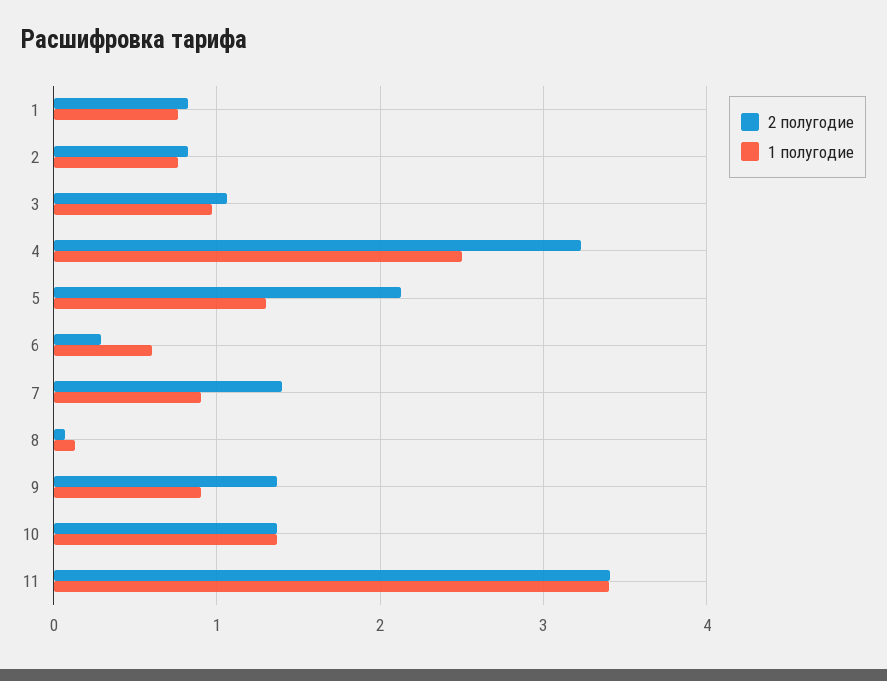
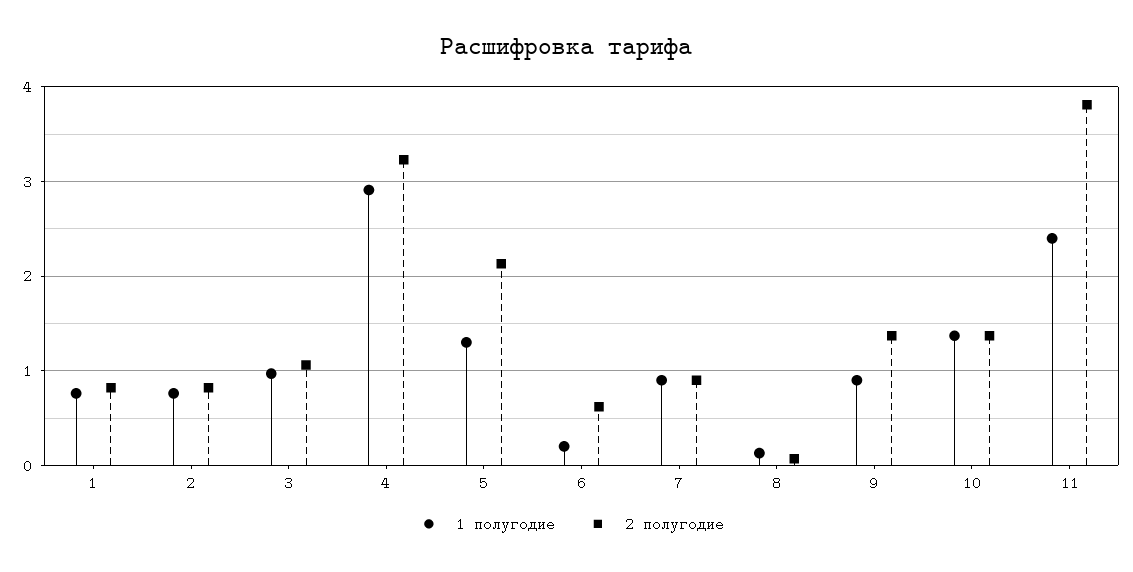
  {
    "2 полугодие": {
      "1": 0.8,
      "2": 0.8,
      "3": 1.1,
      "4": 3.2,
      "5": 2.1,
-     "6": 0.3,
+     "6": 0.6,
-     "7": 1.4,
+     "7": 0.9,
      "8": 0.1,
      "9": 1.4,
      "10": 1.4,
-     "11": 3.4
+     "11": 3.8
    },
    "1 полугодие": {
      "1": 0.8,
      "2": 0.8,
      "3": 1,
-     "4": 2.5,
+     "4": 2.9,
      "5": 1.3,
-     "6": 0.6,
+     "6": 0.2,
      "7": 0.9,
      "8": 0.1,
      "9": 0.9,
      "10": 1.4,
-     "11": 3.4
+     "11": 2.4
    }
  }

